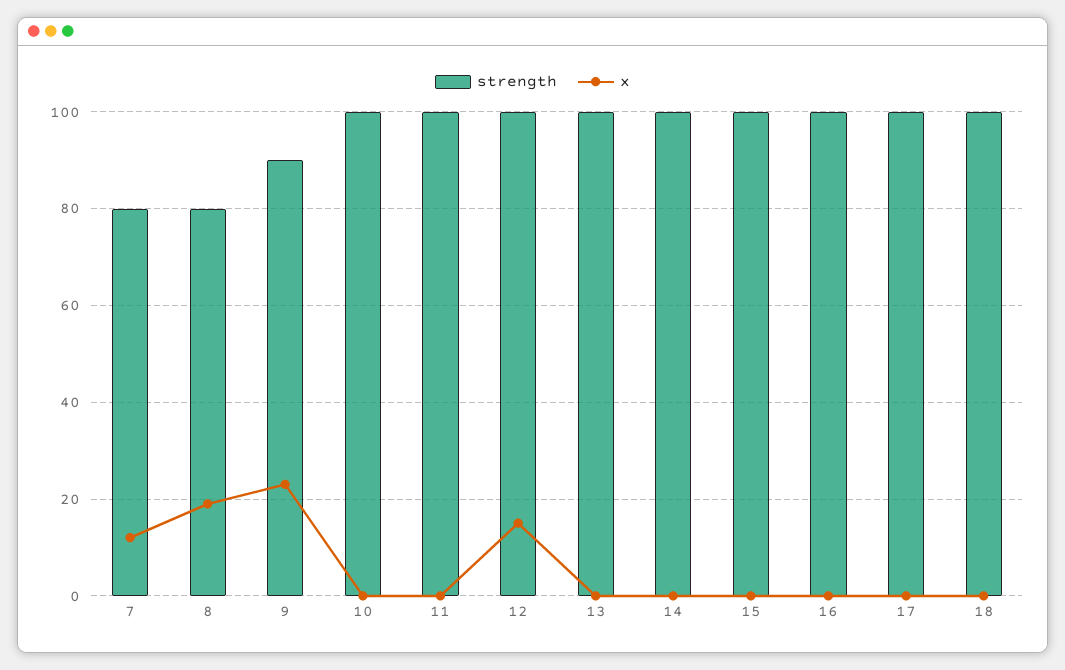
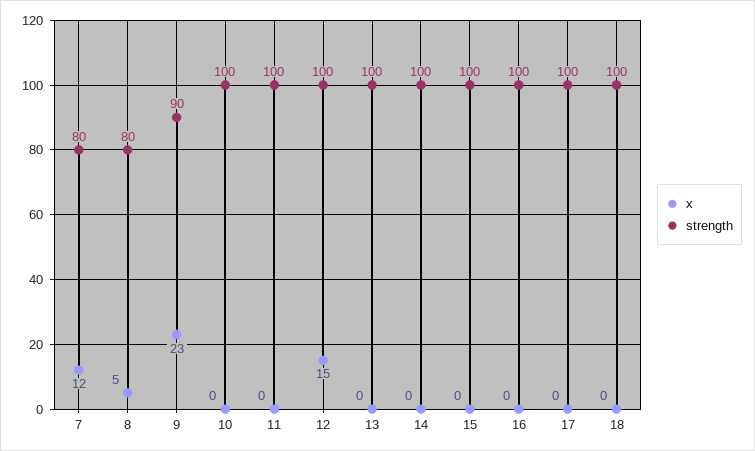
  {
    "strength": {
      "7": 80,
      "8": 80,
      "9": 90,
      "10": 100,
      "11": 100,
      "12": 100,
      "13": 100,
      "14": 100,
      "15": 100,
      "16": 100,
      "17": 100,
      "18": 100
    },
    "x": {
      "7": 12,
-     "8": 20,
+     "8": 5,
      "9": 23,
      "10": 0,
      "11": 0,
      "12": 15,
      "13": 0,
      "14": 0,
      "15": 0,
      "16": 0,
      "17": 0,
      "18": 0
    }
  }

